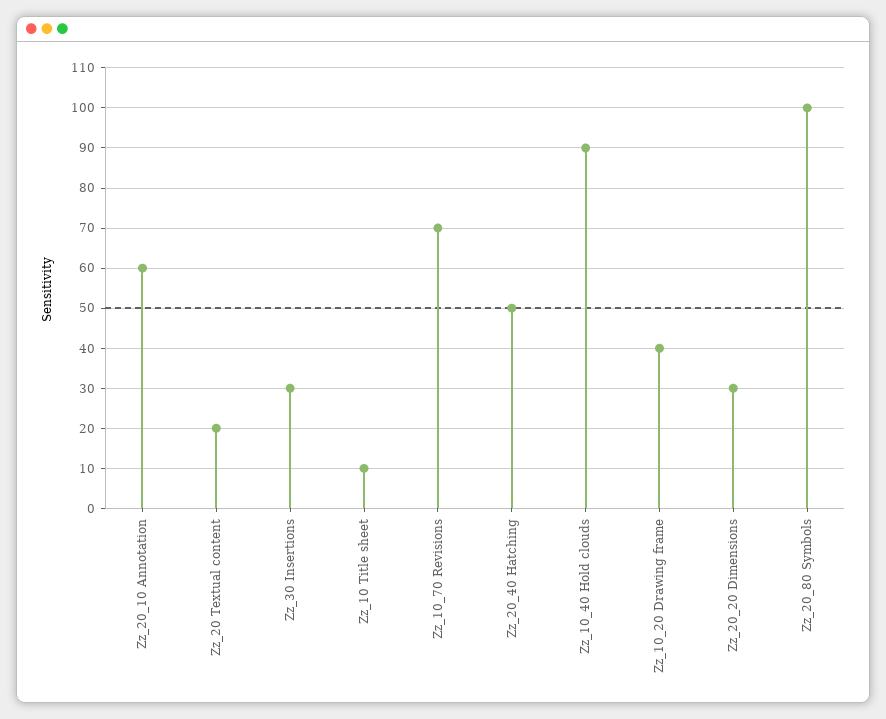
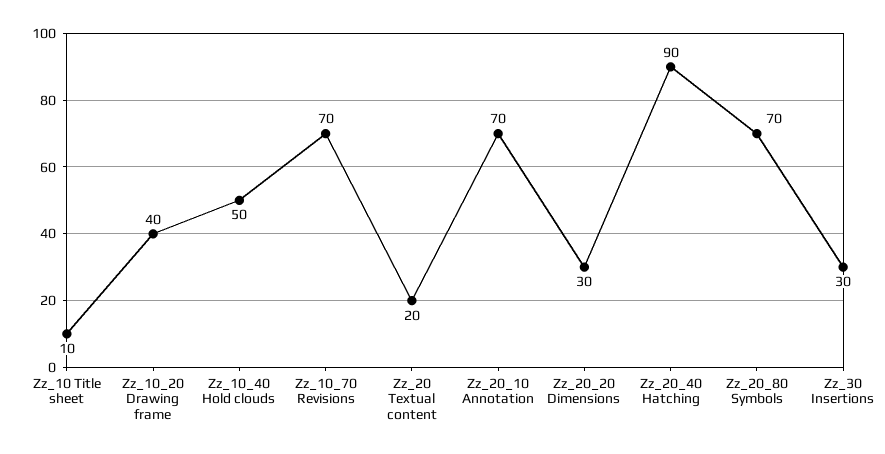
  {
-   "Zz_20_10 Annotation": 60,
+   "Zz_20_10 Annotation": 70,
    "Zz_20 Textual content": 20,
    "Zz_30 Insertions": 30,
    "Zz_10 Title sheet": 10,
    "Zz_10_70 Revisions": 70,
-   "Zz_20_40 Hatching": 50,
+   "Zz_20_40 Hatching": 90,
-   "Zz_10_40 Hold clouds": 90,
+   "Zz_10_40 Hold clouds": 50,
    "Zz_10_20 Drawing frame": 40,
    "Zz_20_20 Dimensions": 30,
-   "Zz_20_80 Symbols": 100
+   "Zz_20_80 Symbols": 70
  }

